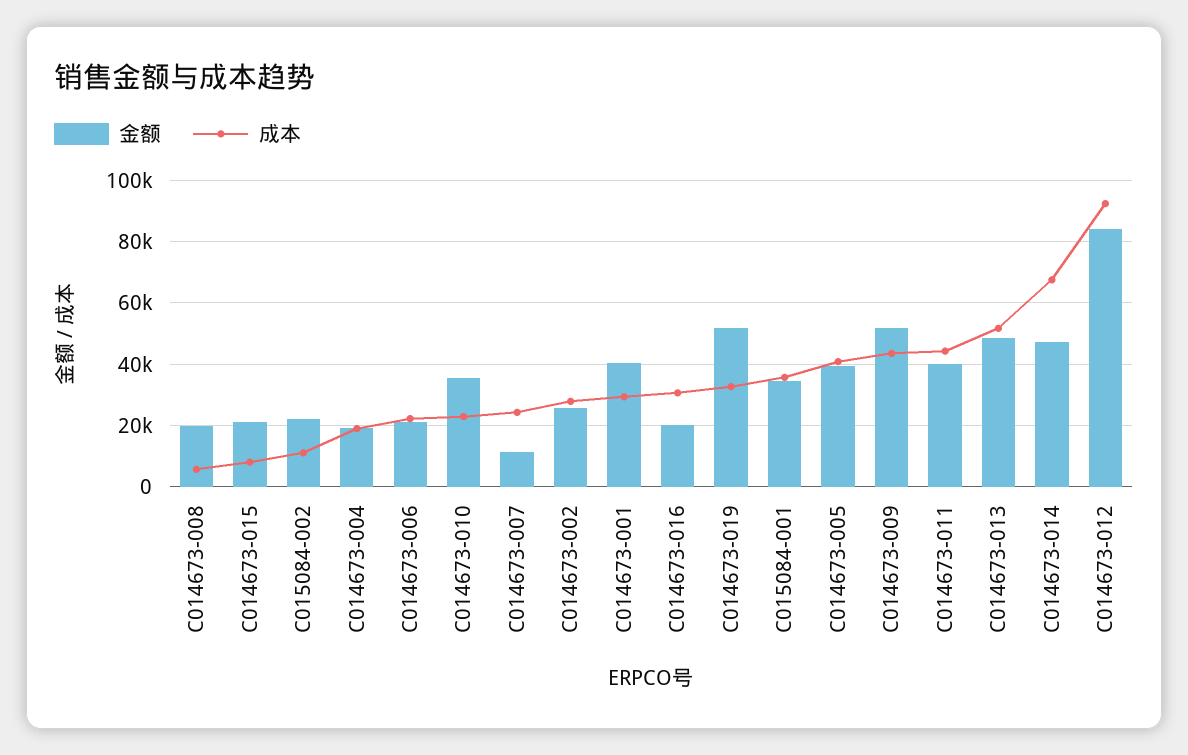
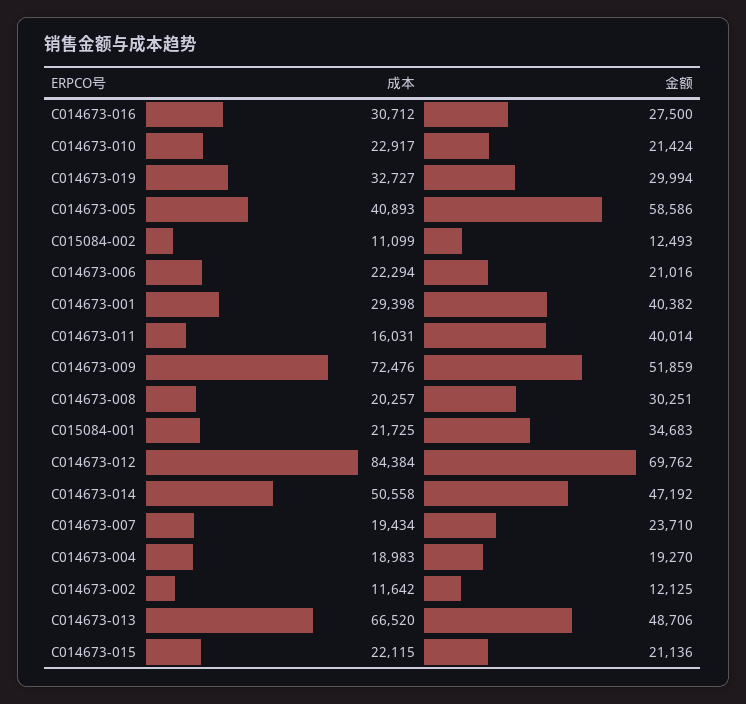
  {
    "金额": {
-     "C014673-008": 20000,
+     "C014673-008": 30251,
      "C014673-015": 21136,
-     "C015084-002": 22000,
+     "C015084-002": 12493,
      "C014673-004": 19270,
      "C014673-006": 21016,
-     "C014673-010": 36000,
+     "C014673-010": 21424,
-     "C014673-007": 12000,
+     "C014673-007": 23710,
-     "C014673-002": 26000,
+     "C014673-002": 12125,
      "C014673-001": 40382,
-     "C014673-016": 20000,
+     "C014673-016": 27500,
-     "C014673-019": 52000,
+     "C014673-019": 29994,
      "C015084-001": 34683,
-     "C014673-005": 40000,
+     "C014673-005": 58586,
      "C014673-009": 51859,
      "C014673-011": 40014,
      "C014673-013": 48706,
      "C014673-014": 47192,
-     "C014673-012": 84000
+     "C014673-012": 69762
    },
    "成本": {
-     "C014673-008": 6000,
+     "C014673-008": 20257,
-     "C014673-015": 8000,
+     "C014673-015": 22115,
      "C015084-002": 11099,
      "C014673-004": 18983,
      "C014673-006": 22294,
      "C014673-010": 22917,
-     "C014673-007": 24000,
+     "C014673-007": 19434,
-     "C014673-002": 28000,
+     "C014673-002": 11642,
      "C014673-001": 29398,
      "C014673-016": 30712,
      "C014673-019": 32727,
-     "C015084-001": 36000,
+     "C015084-001": 21725,
      "C014673-005": 40893,
-     "C014673-009": 44000,
+     "C014673-009": 72476,
-     "C014673-011": 44000,
+     "C014673-011": 16031,
-     "C014673-013": 52000,
+     "C014673-013": 66520,
-     "C014673-014": 68000,
+     "C014673-014": 50558,
-     "C014673-012": 92000
+     "C014673-012": 84384
    }
  }

